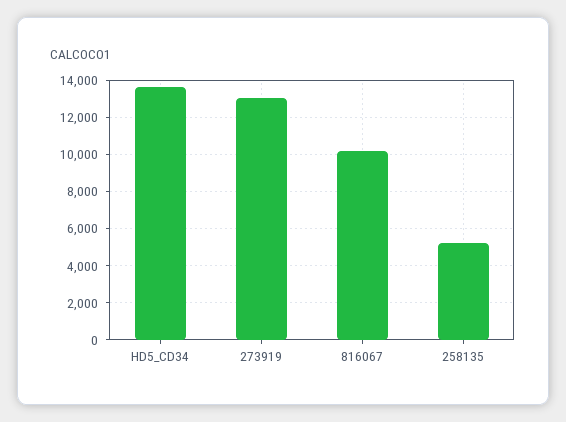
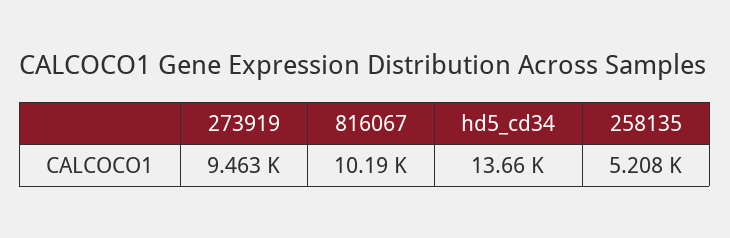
  {
    "HD5_CD34": 13660,
-   "273919": 13000,
+   "273919": 9463,
    "816067": 10190,
    "258135": 5208
  }

